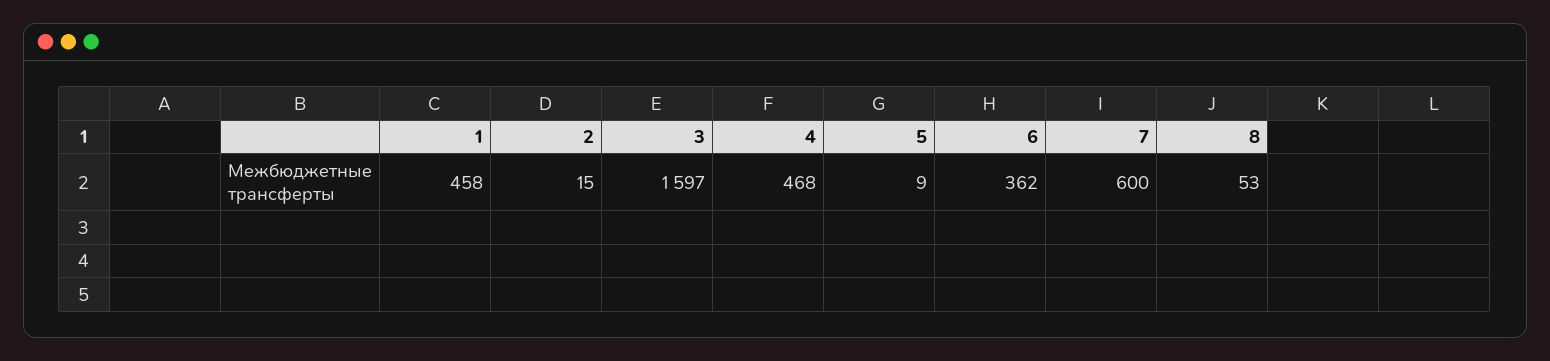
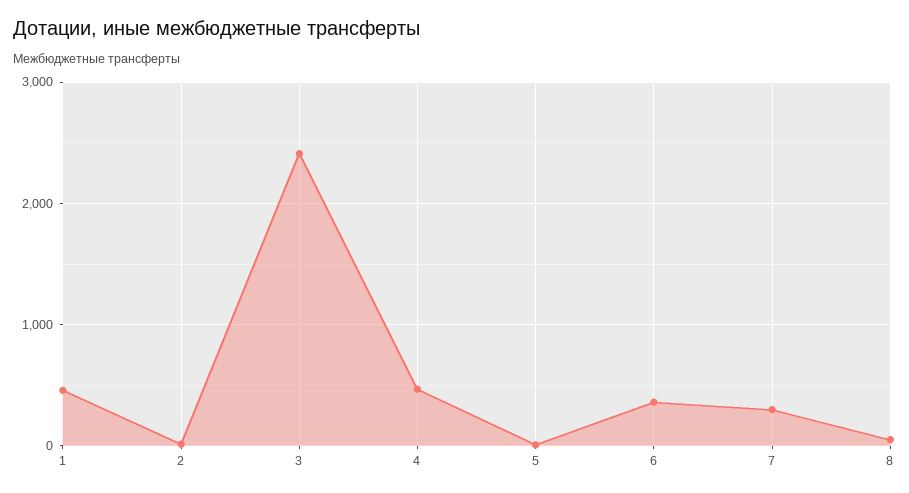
  {
    "1": 458,
    "2": 15,
-   "3": 1597,
+   "3": 2400,
    "4": 468,
    "5": 9,
    "6": 362,
-   "7": 600,
+   "7": 300,
    "8": 53
  }

